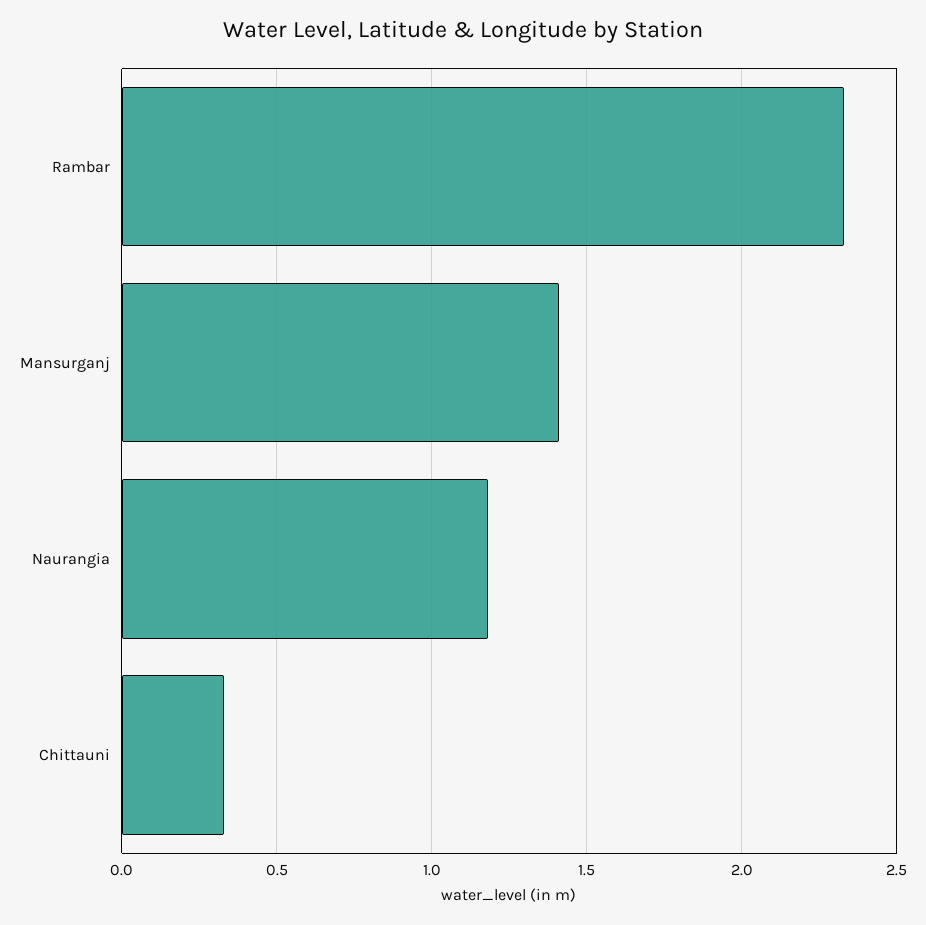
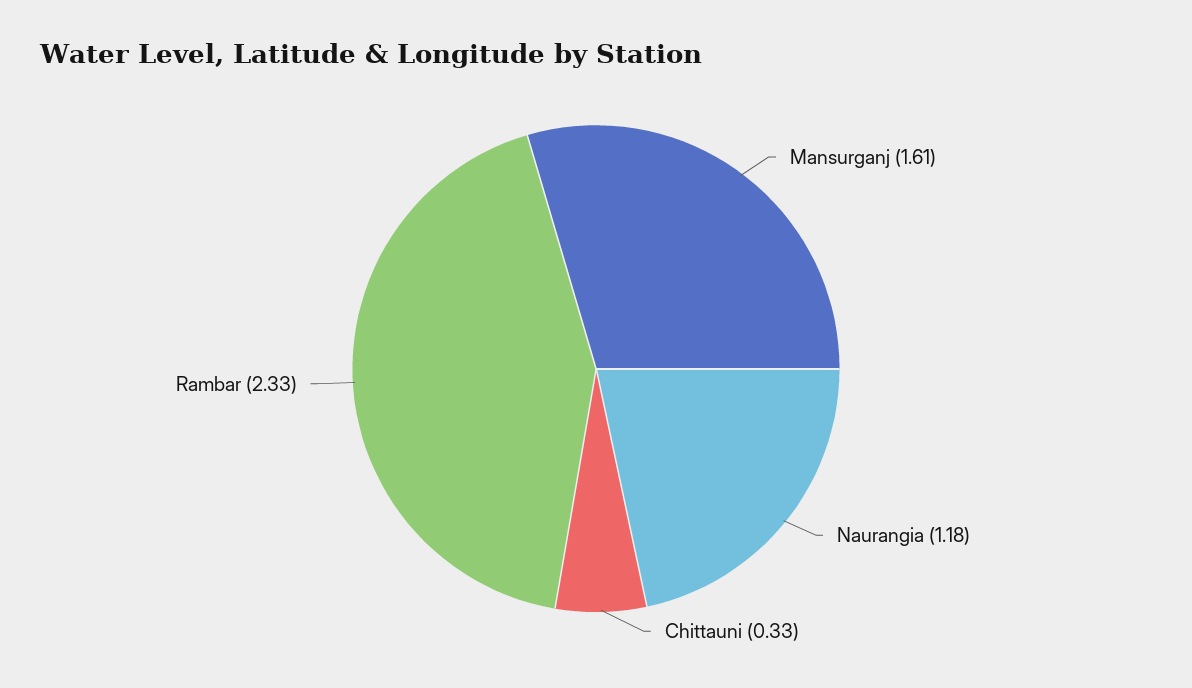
  {
    "Rambar": 2.33,
-   "Mansurganj": 1.4,
+   "Mansurganj": 1.61,
    "Naurangia": 1.18,
    "Chittauni": 0.33
  }

